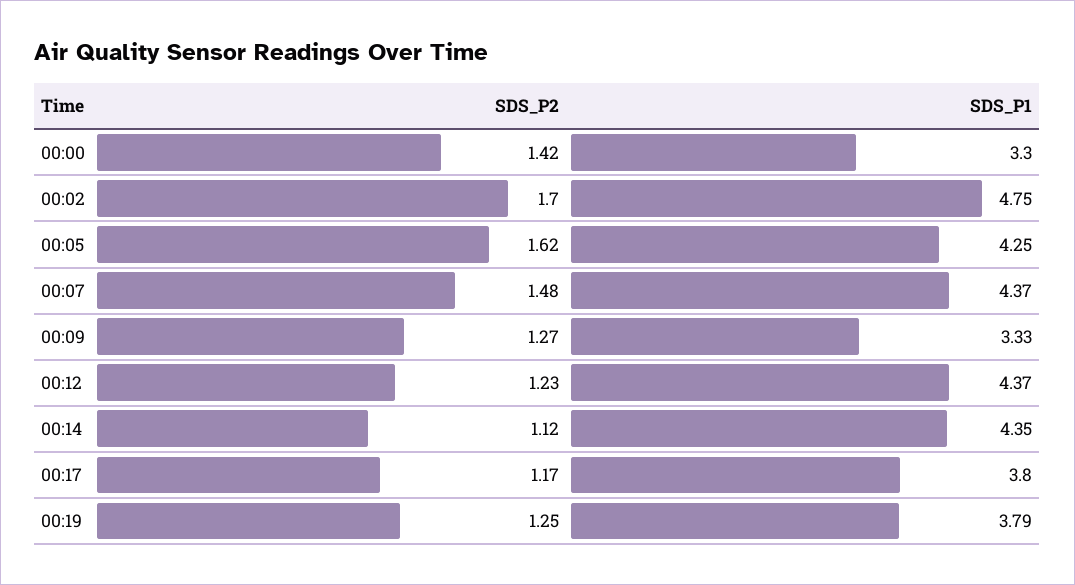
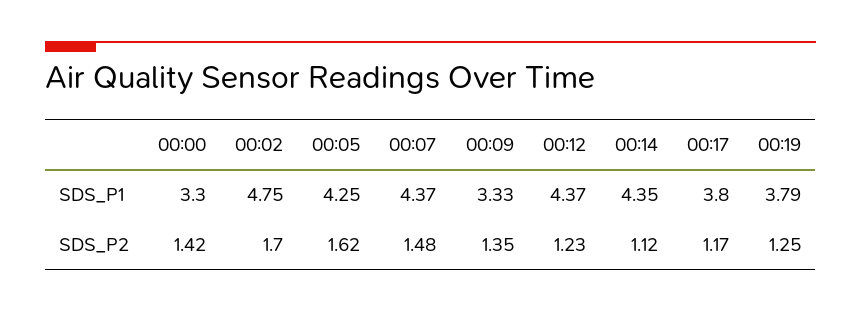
  {
    "SDS_P2": {
      "00:00": 1.42,
      "00:02": 1.7,
      "00:05": 1.62,
      "00:07": 1.48,
-     "00:09": 1.27,
+     "00:09": 1.35,
      "00:12": 1.23,
      "00:14": 1.12,
      "00:17": 1.17,
      "00:19": 1.25
    },
    "SDS_P1": {
      "00:00": 3.3,
      "00:02": 4.75,
      "00:05": 4.25,
      "00:07": 4.37,
      "00:09": 3.33,
      "00:12": 4.37,
      "00:14": 4.35,
      "00:17": 3.8,
      "00:19": 3.79
    }
  }

